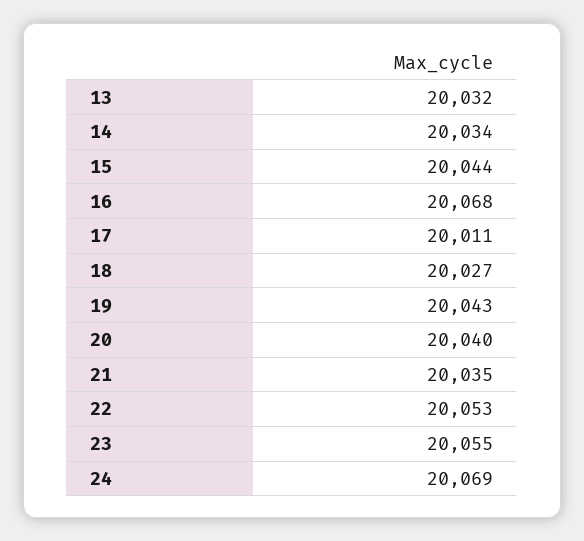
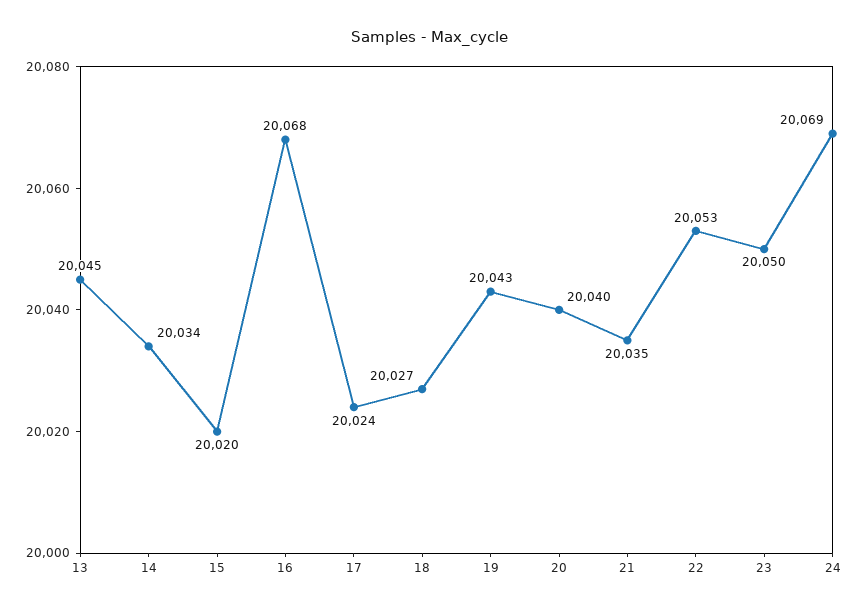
  {
-   "13": 20032,
+   "13": 20045,
    "14": 20034,
-   "15": 20044,
+   "15": 20020,
    "16": 20068,
-   "17": 20011,
+   "17": 20024,
    "18": 20027,
    "19": 20043,
    "20": 20040,
    "21": 20035,
    "22": 20053,
-   "23": 20055,
+   "23": 20050,
    "24": 20069
  }

